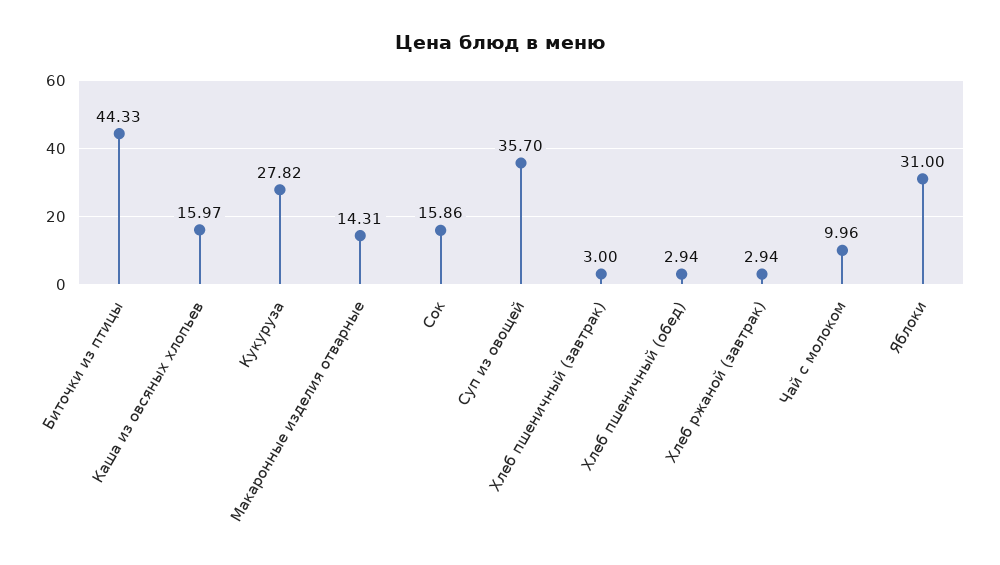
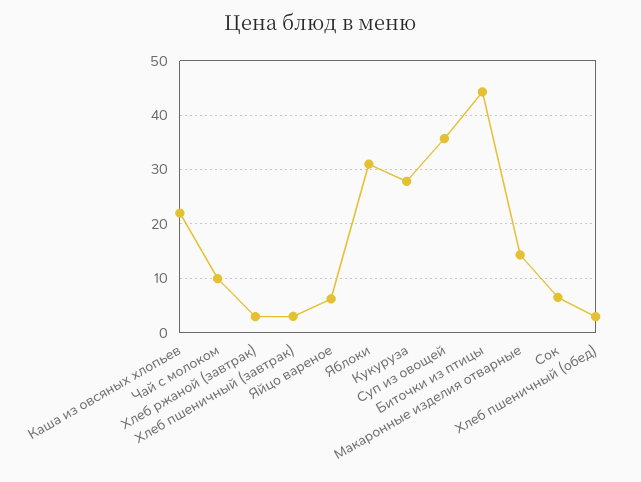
  {
    "Биточки из птицы": 44.33,
-   "Каша из овсяных хлопьев": 15.97,
+   "Каша из овсяных хлопьев": 22,
    "Кукуруза": 27.82,
    "Макаронные изделия отварные": 14.31,
-   "Сок": 15.86,
+   "Сок": 6,
    "Суп из овощей": 35.7,
    "Хлеб пшеничный (завтрак)": 3,
    "Хлеб пшеничный (обед)": 2.94,
    "Хлеб ржаной (завтрак)": 2.94,
    "Чай с молоком": 9.96,
-   "Яблоки": 31
+   "Яблоки": 31,
+   "Яйцо вареное": 6
  }

